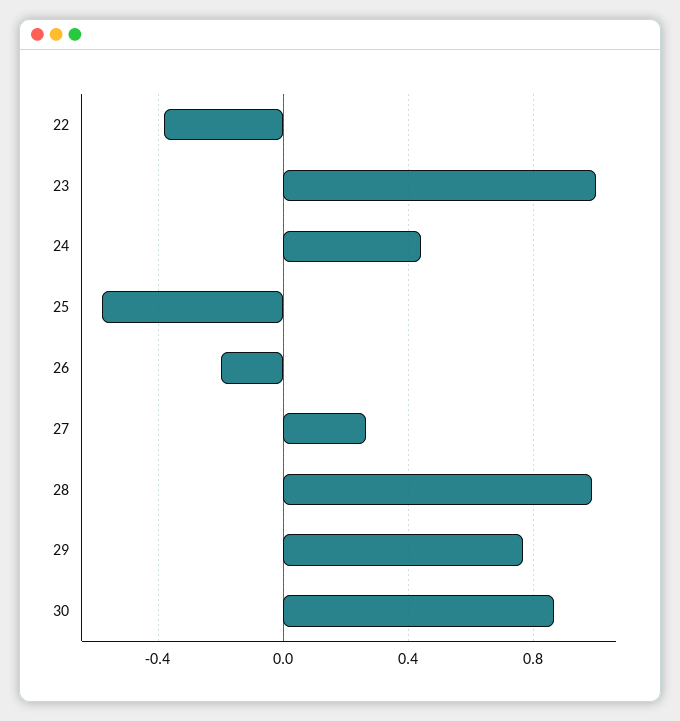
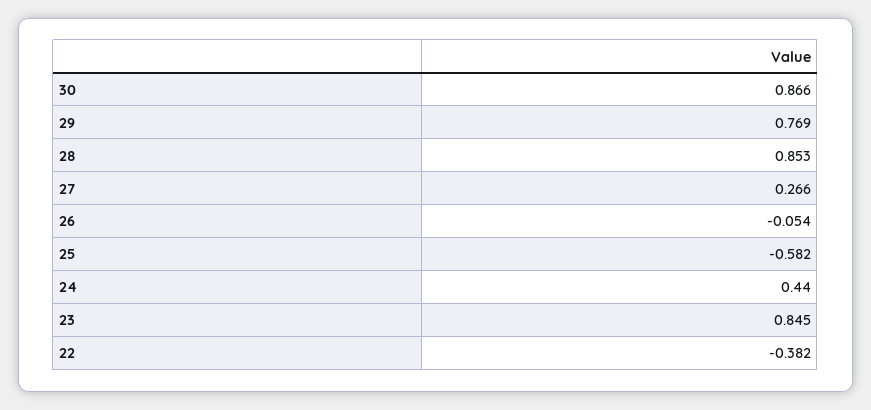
  {
    "22": -0.382,
-   "23": 1,
+   "23": 0.845,
    "24": 0.44,
    "25": -0.582,
-   "26": -0.2,
+   "26": -0.054,
    "27": 0.266,
-   "28": 1,
+   "28": 0.853,
    "29": 0.769,
    "30": 0.866
  }

